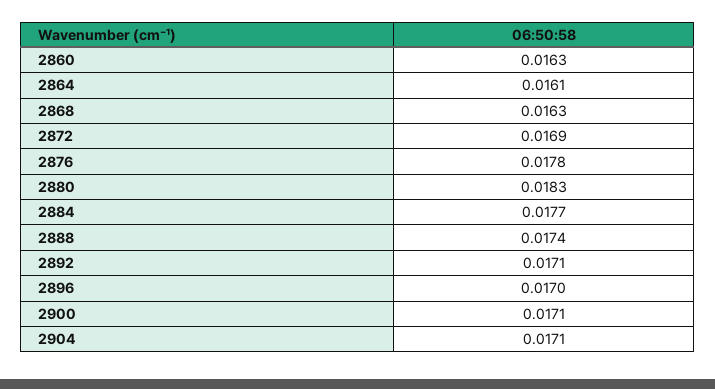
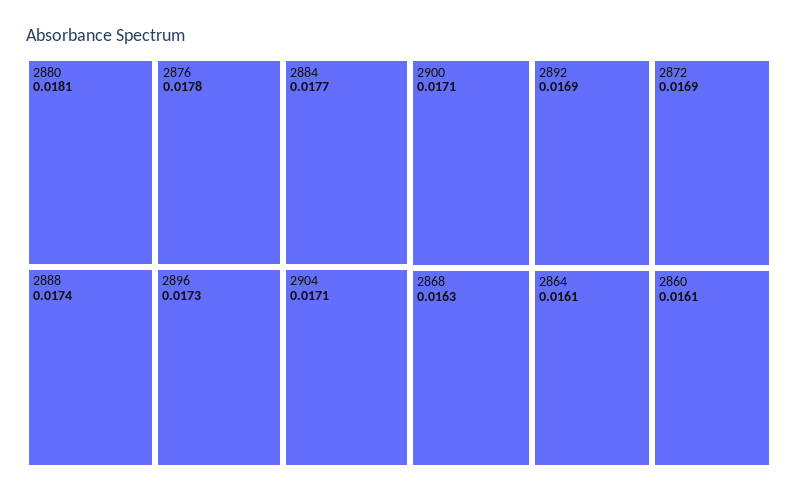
  {
-   "2860": 0.0163,
+   "2860": 0.0161,
    "2864": 0.0161,
    "2868": 0.0163,
    "2872": 0.0169,
    "2876": 0.0178,
-   "2880": 0.0183,
+   "2880": 0.0181,
    "2884": 0.0177,
    "2888": 0.0174,
-   "2892": 0.0171,
+   "2892": 0.0169,
-   "2896": 0.017,
+   "2896": 0.0173,
    "2900": 0.0171,
    "2904": 0.0171
  }

